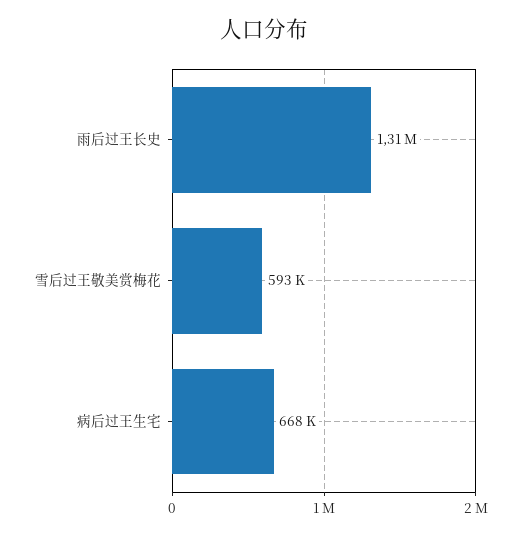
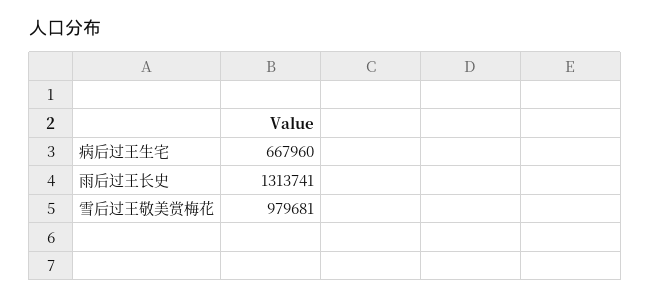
  {
    "雨后过王长史": 1313741,
-   "雪后过王敬美赏梅花": 593000,
+   "雪后过王敬美赏梅花": 979681,
    "病后过王生宅": 667960
  }

